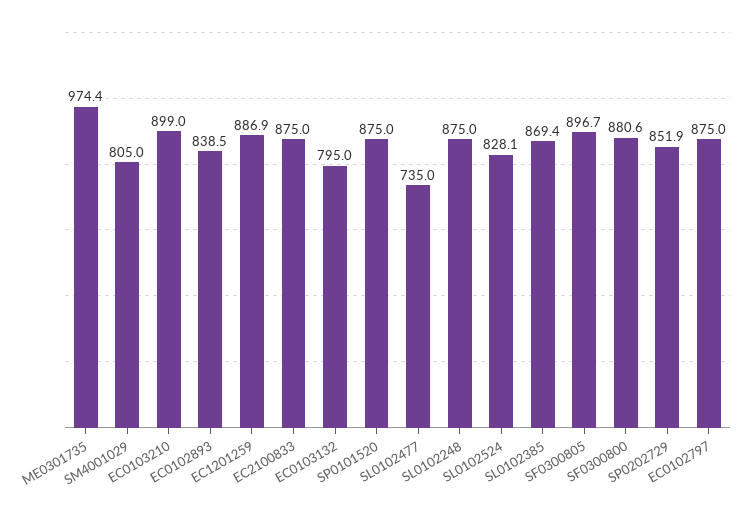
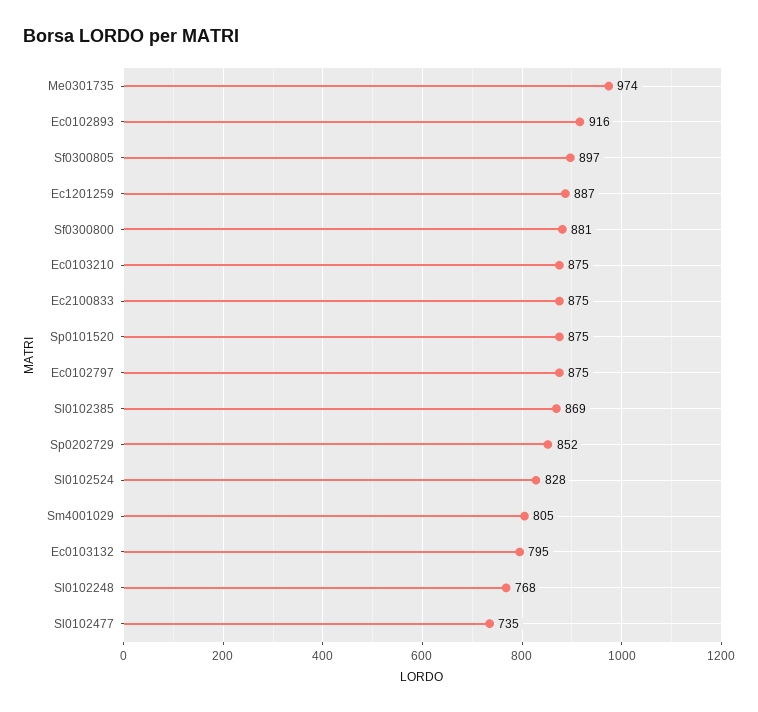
  {
    "ME0301735": 974.4,
    "SM4001029": 805,
-   "EC0103210": 899,
+   "EC0103210": 875,
-   "EC0102893": 838.5,
+   "EC0102893": 916,
    "EC1201259": 886.9,
    "EC2100833": 875,
    "EC0103132": 795,
    "SP0101520": 875,
    "SL0102477": 735,
-   "SL0102248": 875,
+   "SL0102248": 768,
    "SL0102524": 828.1,
    "SL0102385": 869.4,
    "SF0300805": 896.7,
    "SF0300800": 880.6,
    "SP0202729": 851.9,
    "EC0102797": 875
  }

